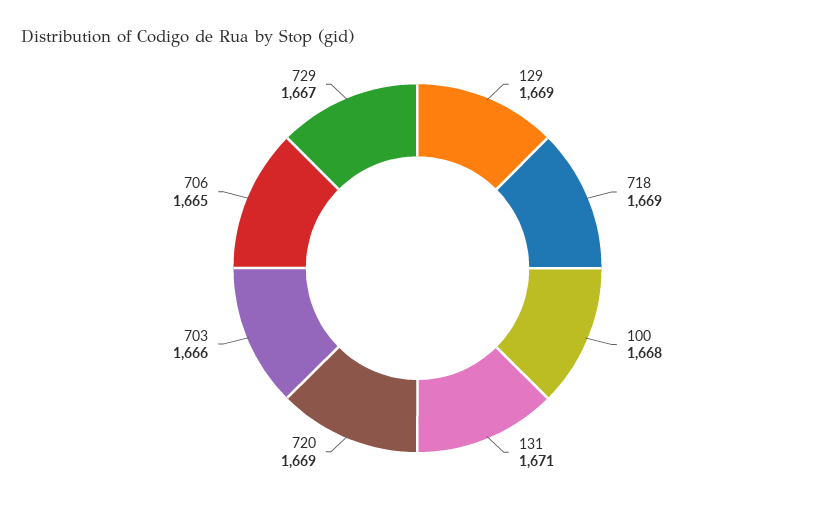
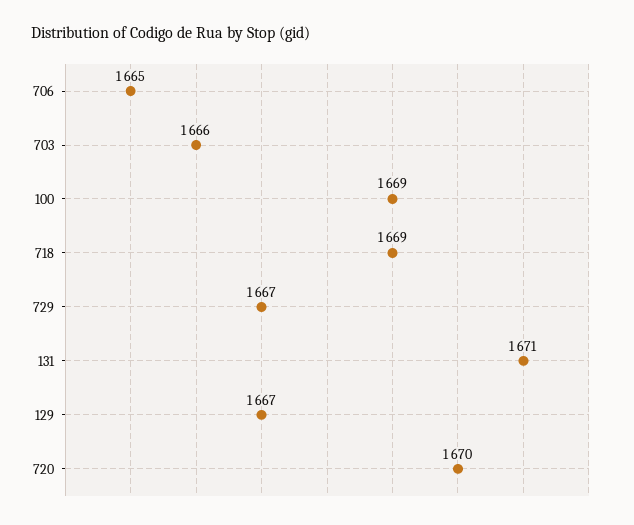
  {
-   "129": 1669,
+   "129": 1667,
    "718": 1669,
-   "100": 1668,
+   "100": 1669,
    "131": 1671,
-   "720": 1669,
+   "720": 1670,
    "703": 1666,
    "706": 1665,
    "729": 1667
  }

